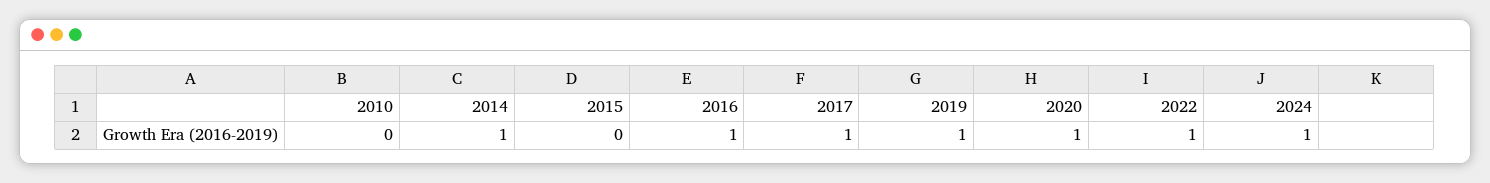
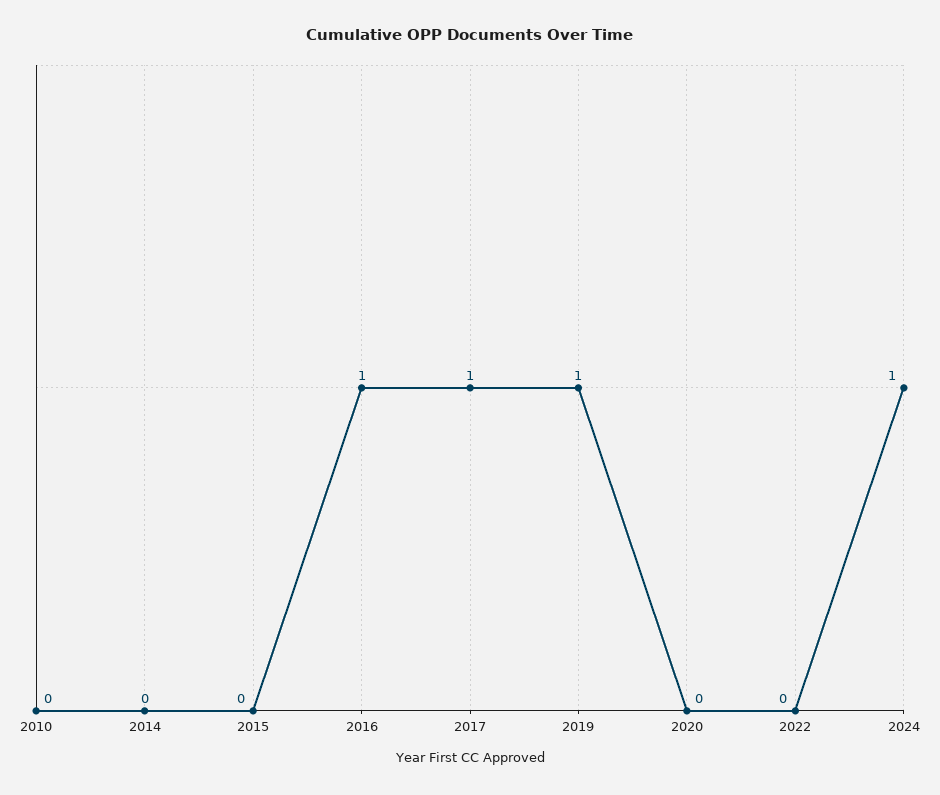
  {
    "2010": 0,
-   "2014": 1,
+   "2014": 0,
    "2015": 0,
    "2016": 1,
    "2017": 1,
    "2019": 1,
-   "2020": 1,
+   "2020": 0,
-   "2022": 1,
+   "2022": 0,
    "2024": 1
  }

